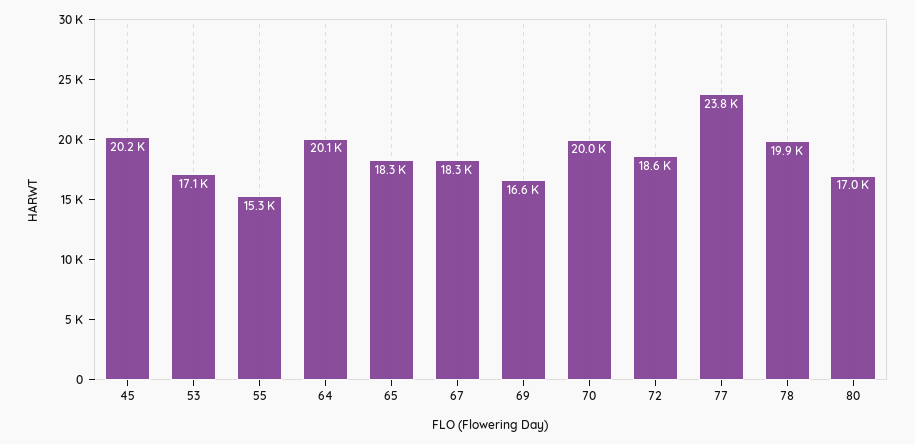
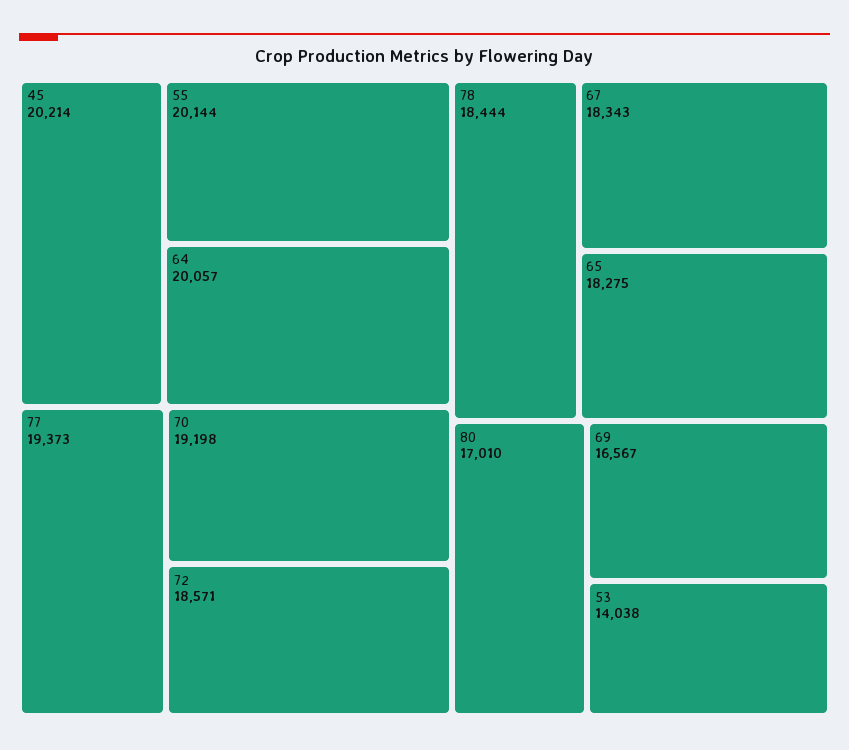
  {
    "45": 20214,
-   "53": 17100,
+   "53": 14038,
-   "55": 15300,
+   "55": 20144,
    "64": 20057,
    "65": 18275,
    "67": 18343,
    "69": 16567,
-   "70": 20000,
+   "70": 19198,
    "72": 18571,
-   "77": 23800,
+   "77": 19373,
-   "78": 19900,
+   "78": 18444,
    "80": 17010
  }

